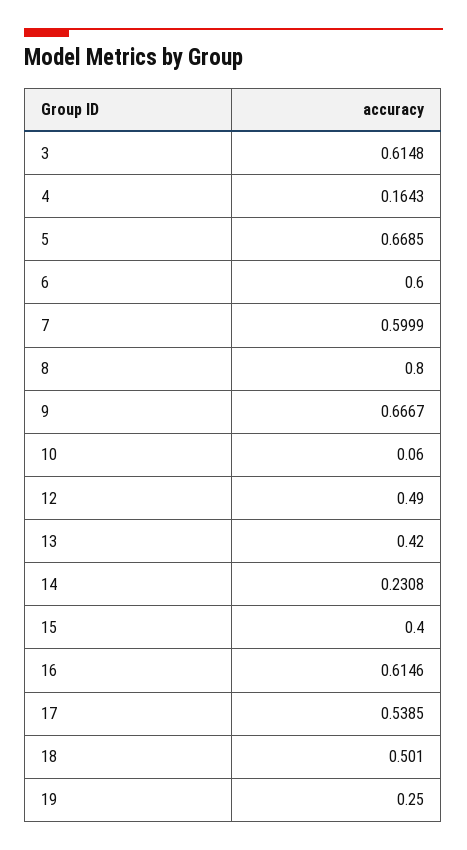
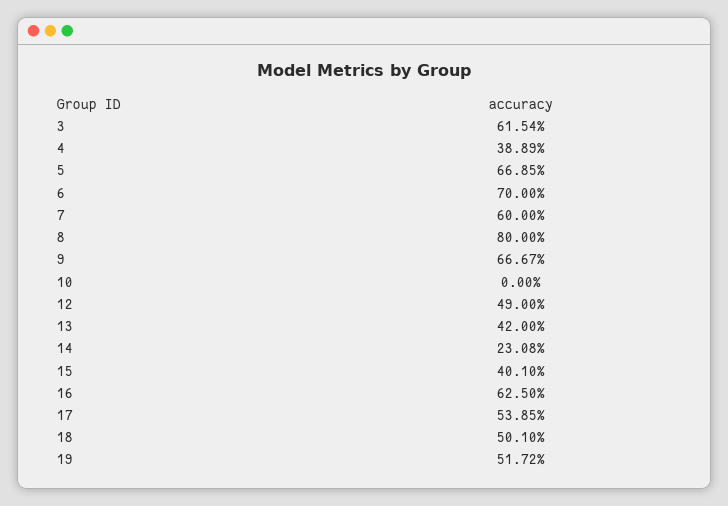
  {
-   "3": 0.6148,
+   "3": 0.6154,
-   "4": 0.1643,
+   "4": 0.3889,
    "5": 0.6685,
-   "6": 0.6,
+   "6": 0.7,
-   "7": 0.5999,
+   "7": 0.6,
    "8": 0.8,
    "9": 0.6667,
-   "10": 0.06,
+   "10": 0,
    "12": 0.49,
    "13": 0.42,
    "14": 0.2308,
-   "15": 0.4,
+   "15": 0.401,
-   "16": 0.6146,
+   "16": 0.625,
    "17": 0.5385,
    "18": 0.501,
-   "19": 0.25
+   "19": 0.5172
  }

